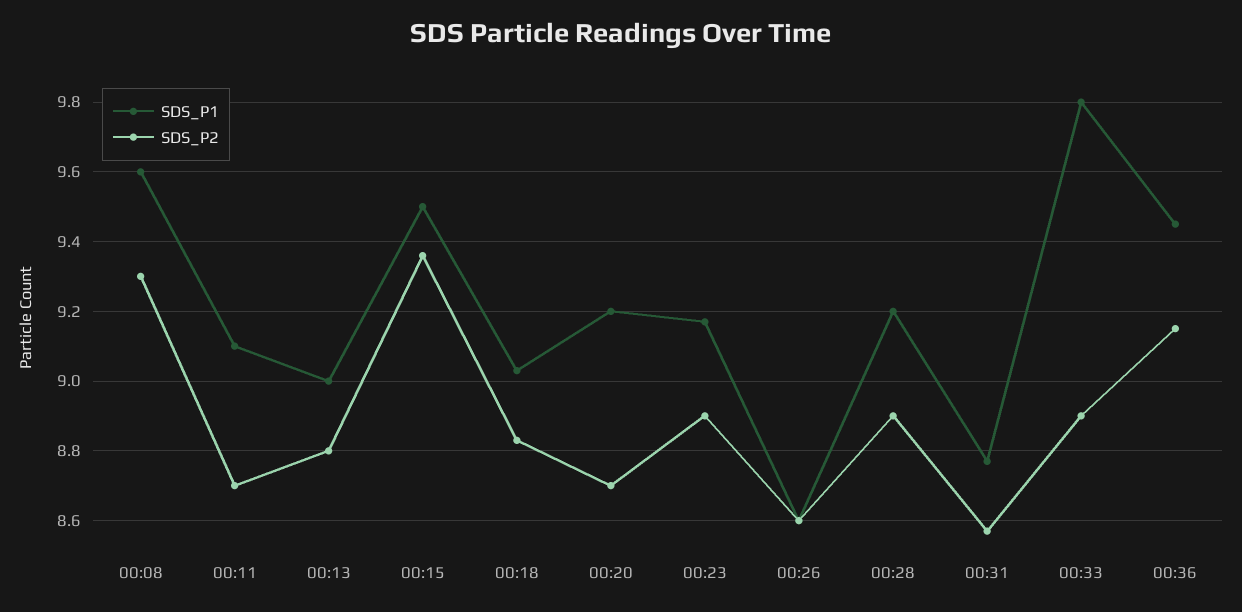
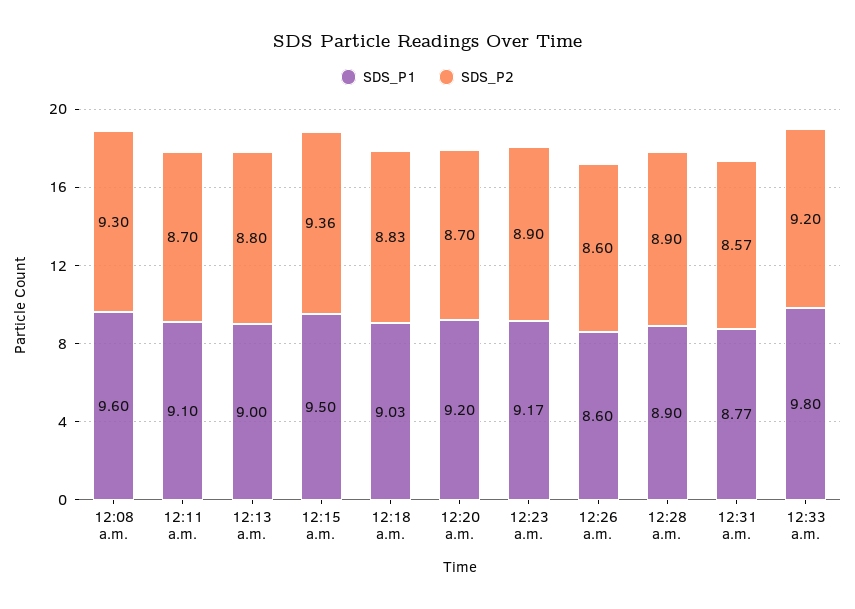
  {
    "SDS_P1": {
      "00:08": 9.6,
      "00:11": 9.1,
      "00:13": 9,
      "00:15": 9.5,
      "00:18": 9.03,
      "00:20": 9.2,
      "00:23": 9.17,
      "00:26": 8.6,
-     "00:28": 9.2,
+     "00:28": 8.9,
      "00:31": 8.77,
-     "00:33": 9.8,
+     "00:33": 9.8
-     "00:36": 9.45
    },
    "SDS_P2": {
      "00:08": 9.3,
      "00:11": 8.7,
      "00:13": 8.8,
      "00:15": 9.36,
      "00:18": 8.83,
      "00:20": 8.7,
      "00:23": 8.9,
      "00:26": 8.6,
      "00:28": 8.9,
      "00:31": 8.57,
-     "00:33": 8.9,
+     "00:33": 9.2
-     "00:36": 9.15
    }
  }

